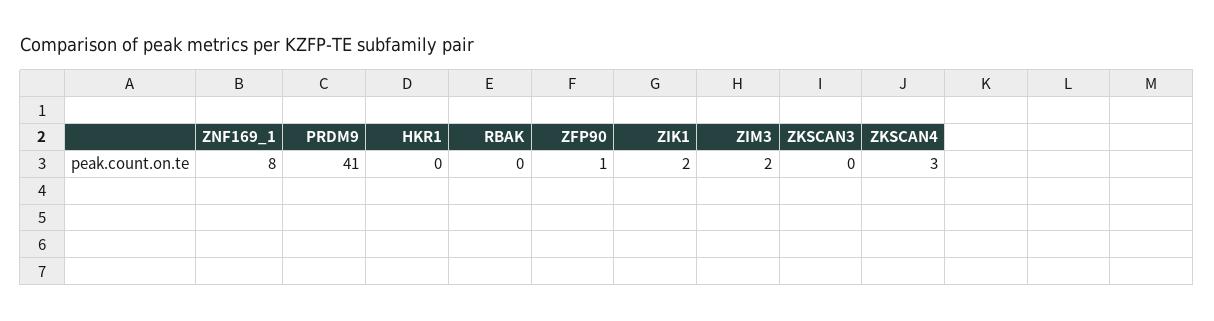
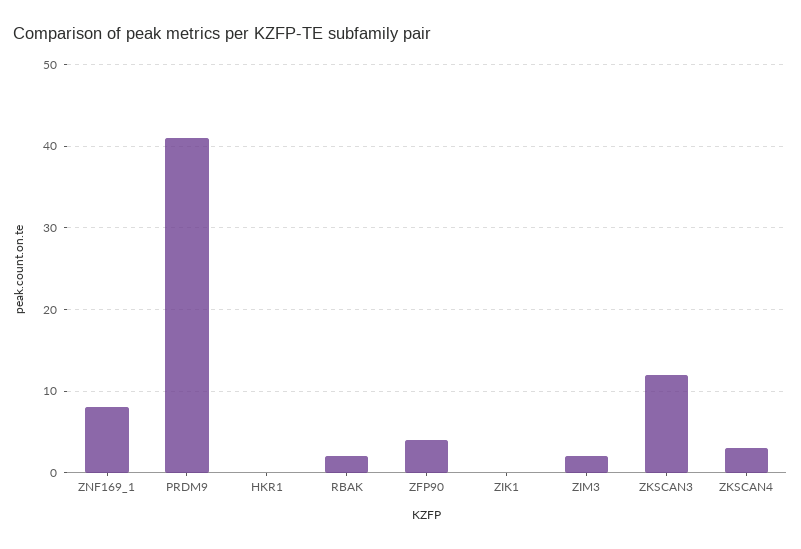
  {
    "ZNF169_1": 8,
    "PRDM9": 41,
    "HKR1": 0,
-   "RBAK": 0,
+   "RBAK": 2,
-   "ZFP90": 1,
+   "ZFP90": 4,
-   "ZIK1": 2,
+   "ZIK1": 0,
    "ZIM3": 2,
-   "ZKSCAN3": 0,
+   "ZKSCAN3": 12,
    "ZKSCAN4": 3
  }

